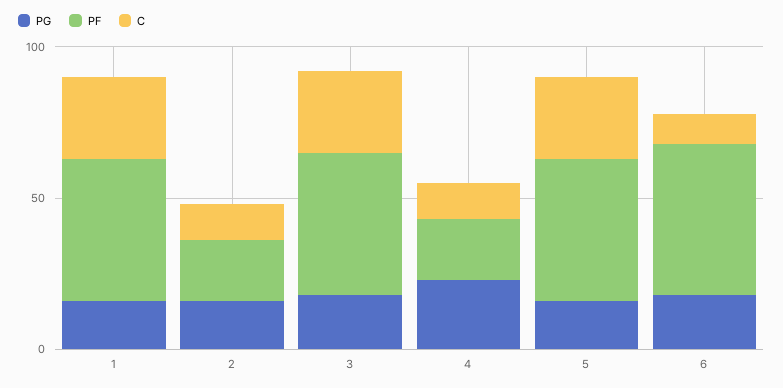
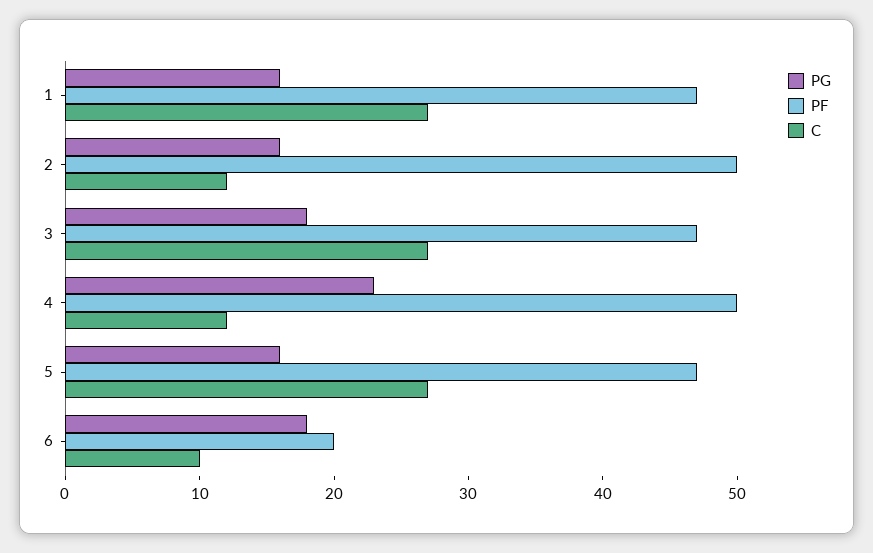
  {
    "PG": {
      "1": 16,
      "2": 16,
      "3": 18,
      "4": 23,
      "5": 16,
      "6": 18
    },
    "PF": {
      "1": 47,
-     "2": 20,
+     "2": 50,
      "3": 47,
-     "4": 20,
+     "4": 50,
      "5": 47,
-     "6": 50
+     "6": 20
    },
    "C": {
      "1": 27,
      "2": 12,
      "3": 27,
      "4": 12,
      "5": 27,
      "6": 10
    }
  }

